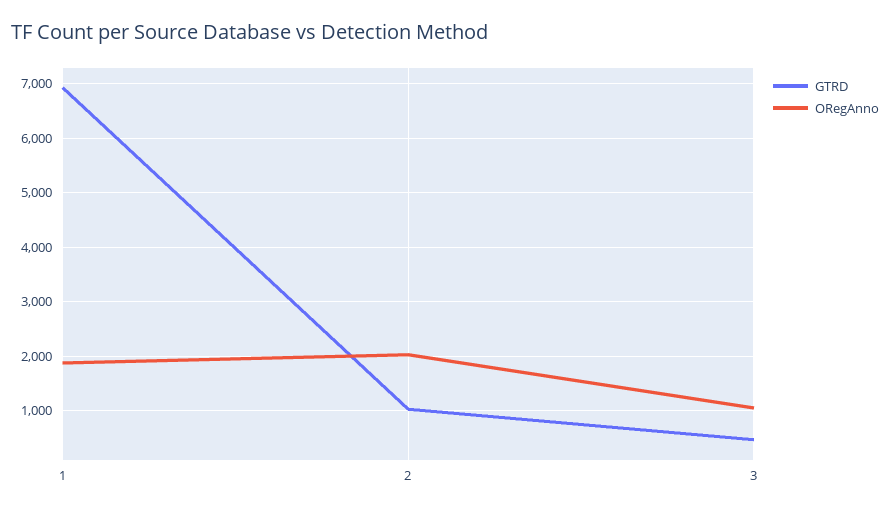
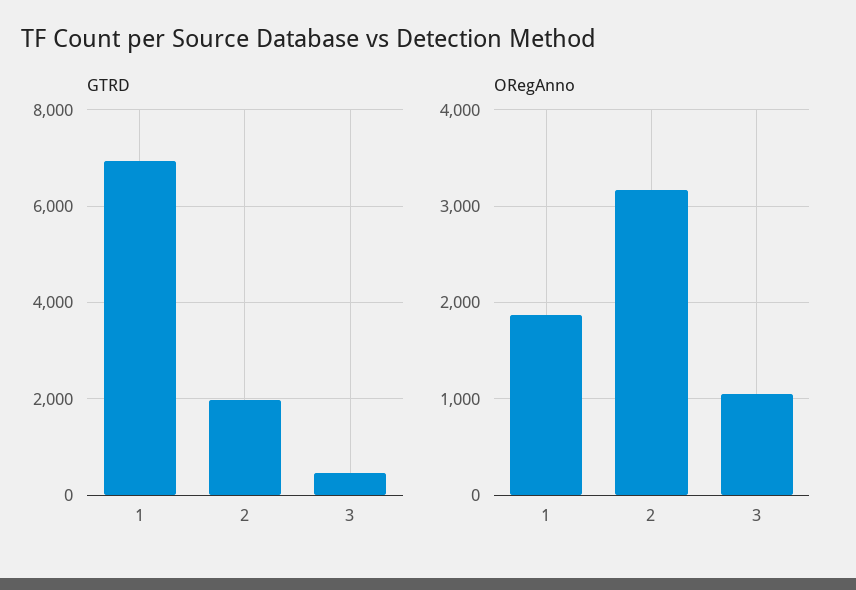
  {
    "GTRD": {
      "1": 7000,
-     "2": 1000,
+     "2": 2000,
      "3": 400
    },
    "ORegAnno": {
      "1": 1900,
-     "2": 2000,
+     "2": 3200,
      "3": 1100
    }
  }

